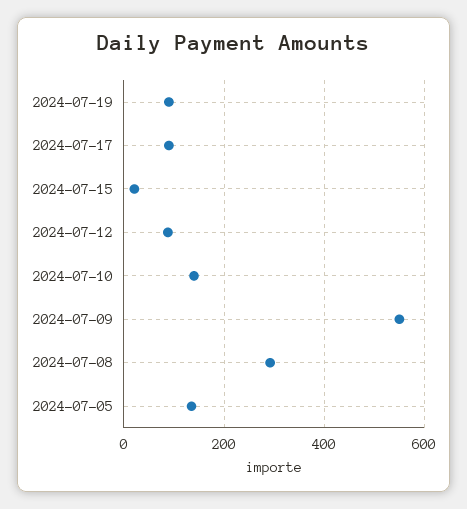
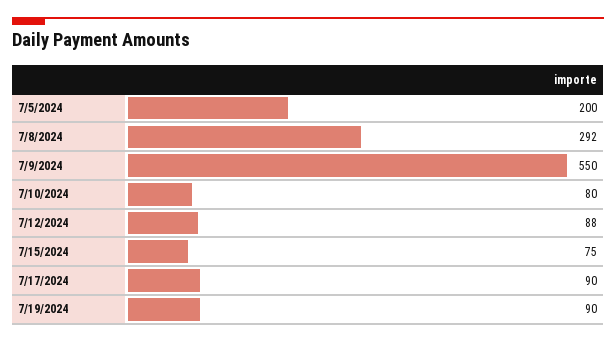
  {
    "2024-07-19": 90,
    "2024-07-17": 90,
-   "2024-07-15": 20,
+   "2024-07-15": 75,
    "2024-07-12": 88,
-   "2024-07-10": 140,
+   "2024-07-10": 80,
    "2024-07-09": 550,
    "2024-07-08": 292,
-   "2024-07-05": 140
+   "2024-07-05": 200
  }

